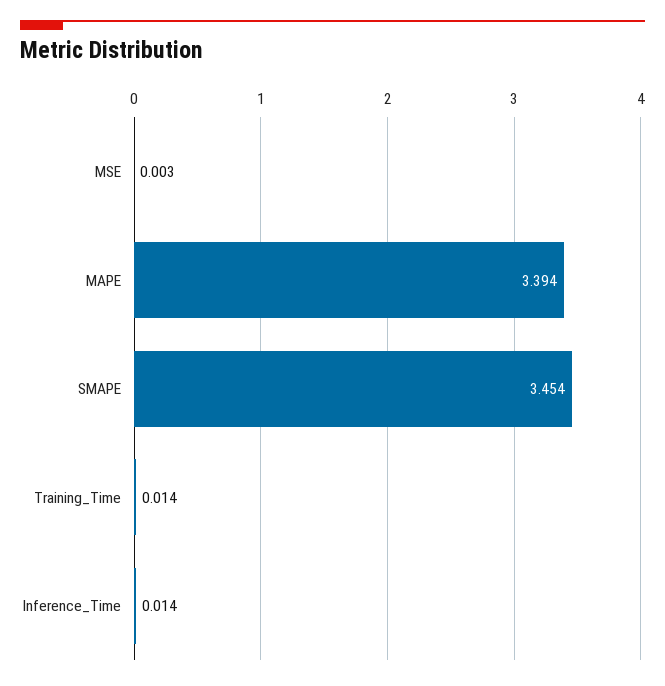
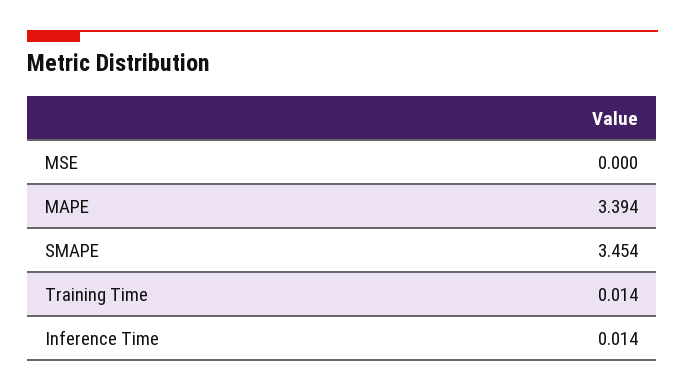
  {
-   "MSE": 0.003,
+   "MSE": 0,
    "MAPE": 3.394,
    "SMAPE": 3.454,
    "Training_Time": 0.014,
    "Inference_Time": 0.014
  }

